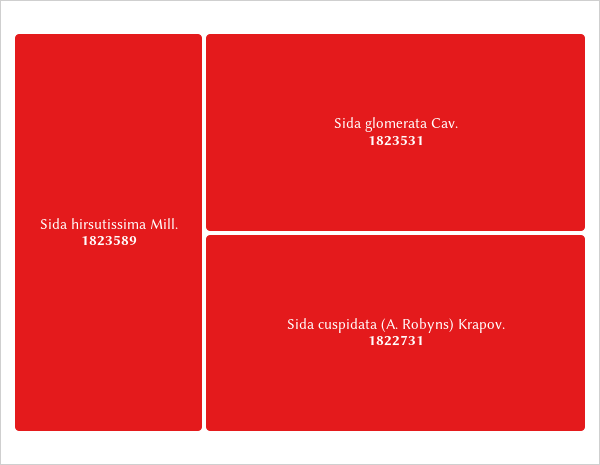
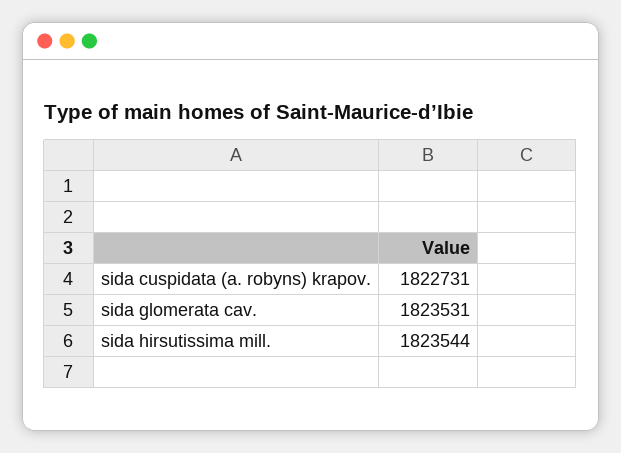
  {
-   "Sida hirsutissima Mill.": 1823589,
+   "Sida hirsutissima Mill.": 1823544,
    "Sida glomerata Cav.": 1823531,
    "Sida cuspidata (A. Robyns) Krapov.": 1822731
  }

